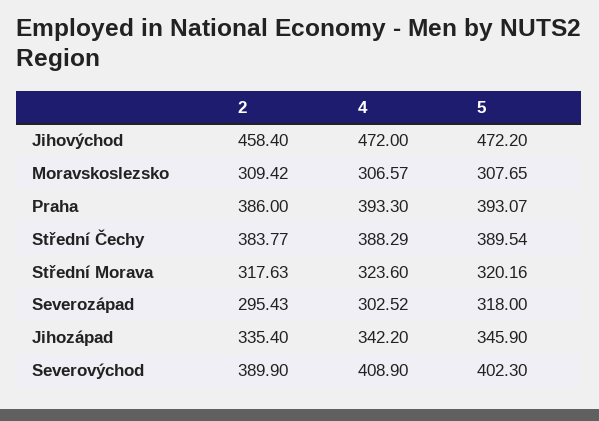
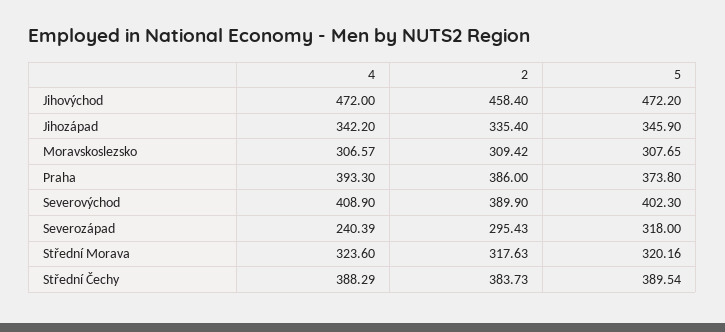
  {
    "2": {
      "Jihovýchod": 458.4,
      "Moravskoslezsko": 309.42,
      "Praha": 386,
-     "Střední Čechy": 383.77,
+     "Střední Čechy": 383.73,
      "Střední Morava": 317.63,
      "Severozápad": 295.43,
      "Jihozápad": 335.4,
      "Severovýchod": 389.9
    },
    "4": {
      "Jihovýchod": 472,
      "Moravskoslezsko": 306.57,
      "Praha": 393.3,
      "Střední Čechy": 388.29,
      "Střední Morava": 323.6,
-     "Severozápad": 302.52,
+     "Severozápad": 240.39,
      "Jihozápad": 342.2,
      "Severovýchod": 408.9
    },
    "5": {
      "Jihovýchod": 472.2,
      "Moravskoslezsko": 307.65,
-     "Praha": 393.07,
+     "Praha": 373.8,
      "Střední Čechy": 389.54,
      "Střední Morava": 320.16,
      "Severozápad": 318,
      "Jihozápad": 345.9,
      "Severovýchod": 402.3
    }
  }

